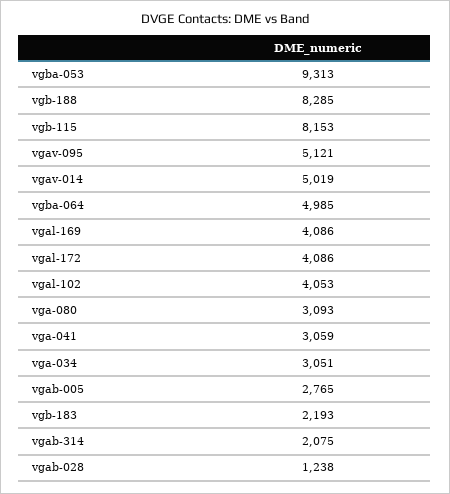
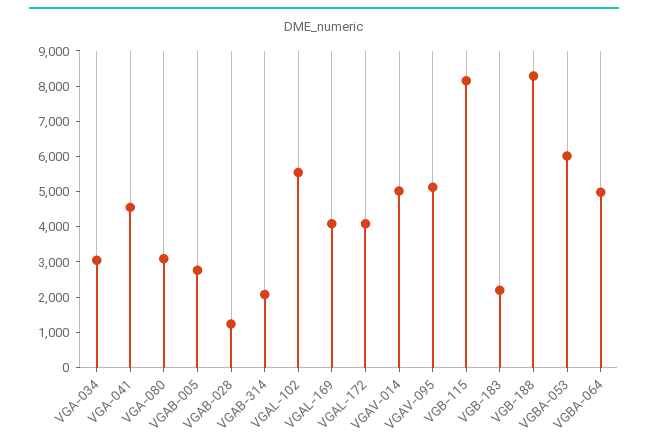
  {
-   "vgba-053": 9313,
+   "vgba-053": 6000,
    "vgb-188": 8285,
    "vgb-115": 8153,
    "vgav-095": 5121,
    "vgav-014": 5019,
    "vgba-064": 4985,
    "vgal-169": 4086,
    "vgal-172": 4086,
-   "vgal-102": 4053,
+   "vgal-102": 5500,
    "vga-080": 3093,
-   "vga-041": 3059,
+   "vga-041": 4500,
    "vga-034": 3051,
    "vgab-005": 2765,
    "vgb-183": 2193,
    "vgab-314": 2075,
    "vgab-028": 1238
  }

